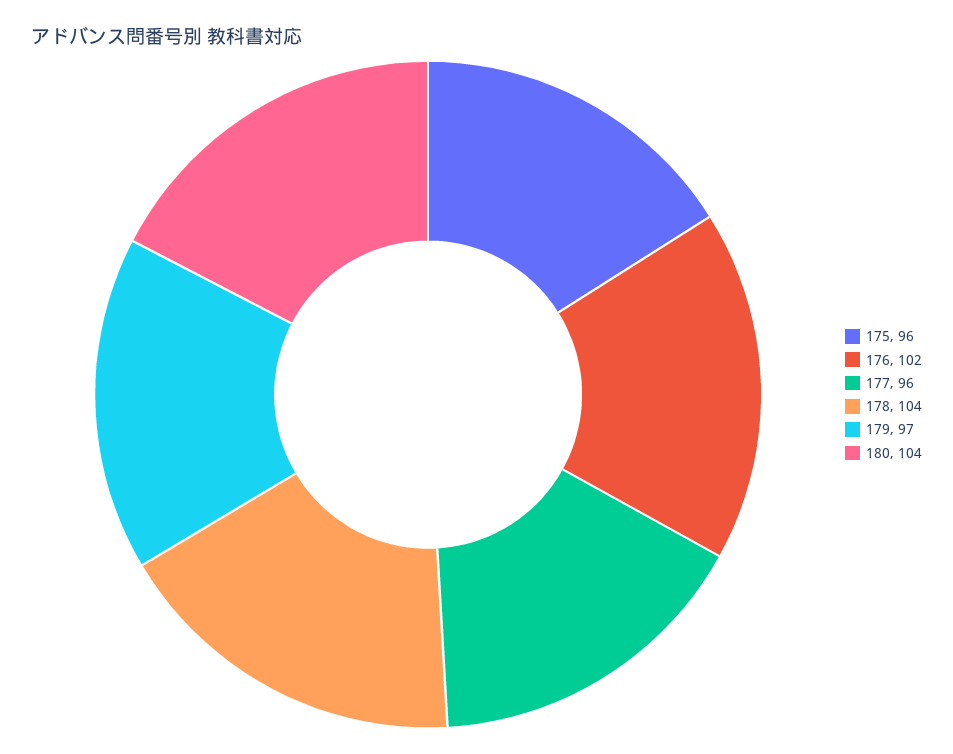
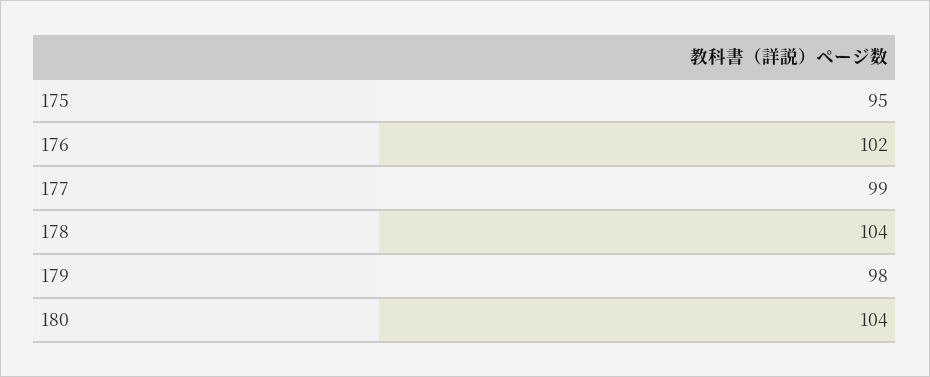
  {
-   "175": 96,
+   "175": 95,
    "176": 102,
-   "177": 96,
+   "177": 99,
    "178": 104,
-   "179": 97,
+   "179": 98,
    "180": 104
  }

